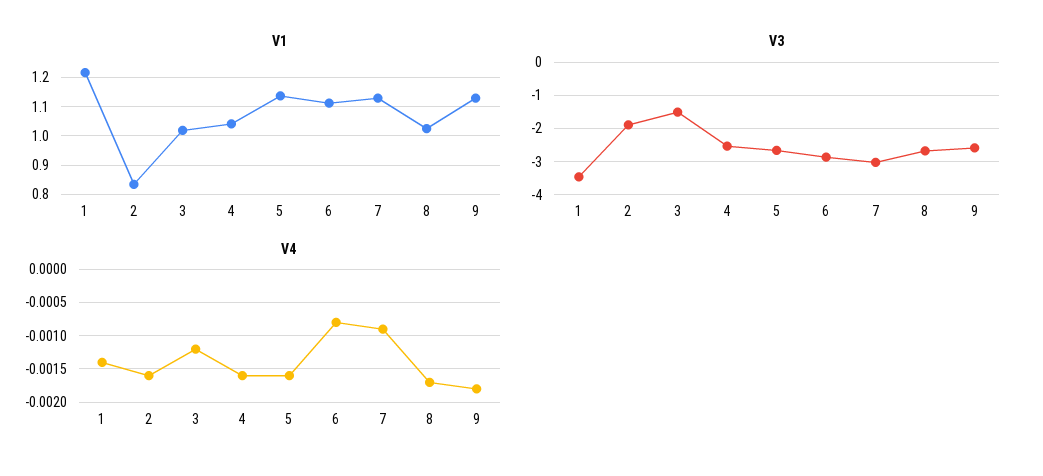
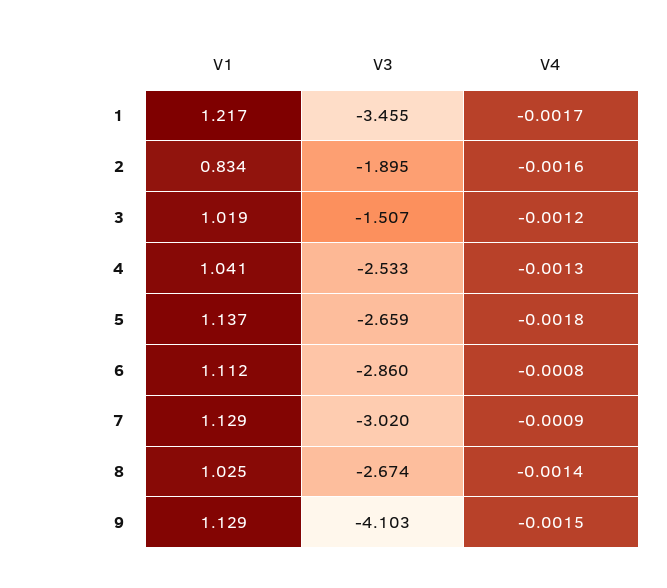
  {
    "V1": {
      "1": 1.217,
      "2": 0.834,
      "3": 1.019,
      "4": 1.041,
      "5": 1.137,
      "6": 1.112,
      "7": 1.129,
      "8": 1.025,
      "9": 1.129
    },
    "V3": {
      "1": -3.455,
      "2": -1.895,
      "3": -1.507,
      "4": -2.533,
      "5": -2.659,
      "6": -2.86,
      "7": -3.02,
      "8": -2.674,
-     "9": -2.6
+     "9": -4.103
    },
    "V4": {
-     "1": -0.0014,
+     "1": -0.0017,
      "2": -0.0016,
      "3": -0.0012,
-     "4": -0.0016,
+     "4": -0.0013,
-     "5": -0.0016,
+     "5": -0.0018,
      "6": -0.0008,
      "7": -0.0009,
-     "8": -0.0017,
+     "8": -0.0014,
-     "9": -0.0018
+     "9": -0.0015
    }
  }

